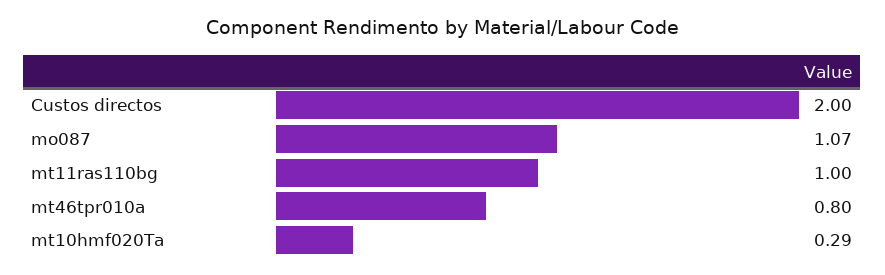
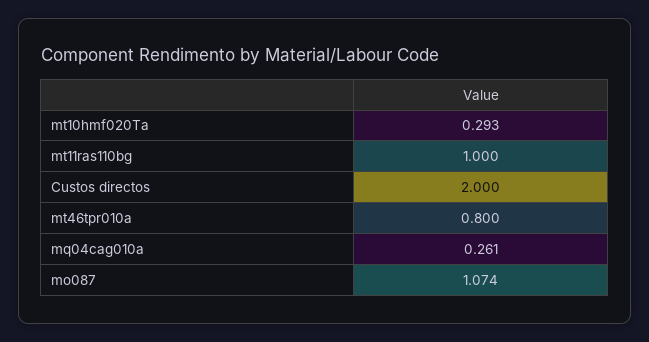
  {
    "Custos directos": 2,
    "mo087": 1.074,
    "mt11ras110bg": 1,
    "mt46tpr010a": 0.8,
-   "mt10hmf020Ta": 0.293
+   "mt10hmf020Ta": 0.293,
+   "mq04cag010a": 0.261
  }

